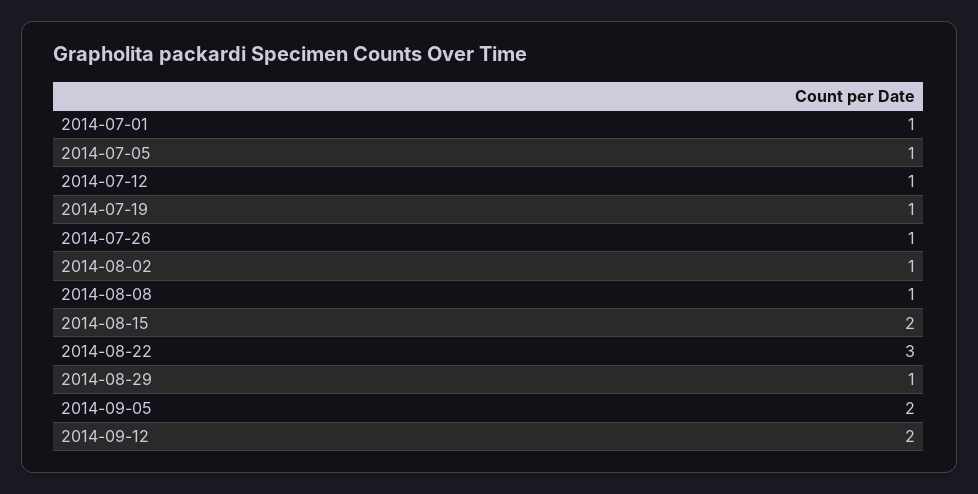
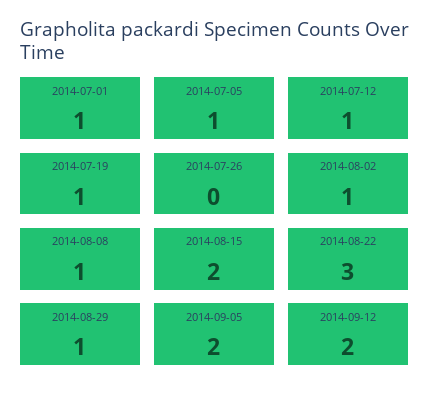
  {
    "2014-07-01": 1,
    "2014-07-05": 1,
    "2014-07-12": 1,
    "2014-07-19": 1,
-   "2014-07-26": 1,
+   "2014-07-26": 0,
    "2014-08-02": 1,
    "2014-08-08": 1,
    "2014-08-15": 2,
    "2014-08-22": 3,
    "2014-08-29": 1,
    "2014-09-05": 2,
    "2014-09-12": 2
  }

